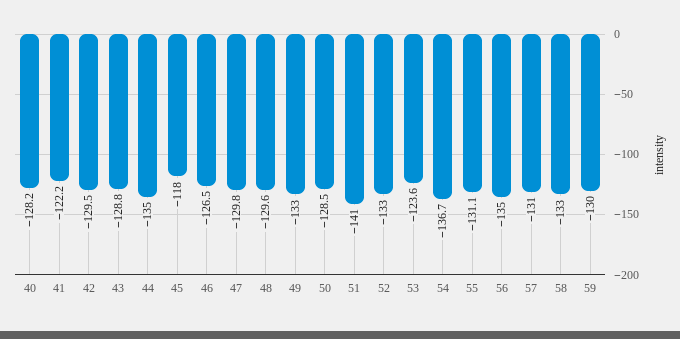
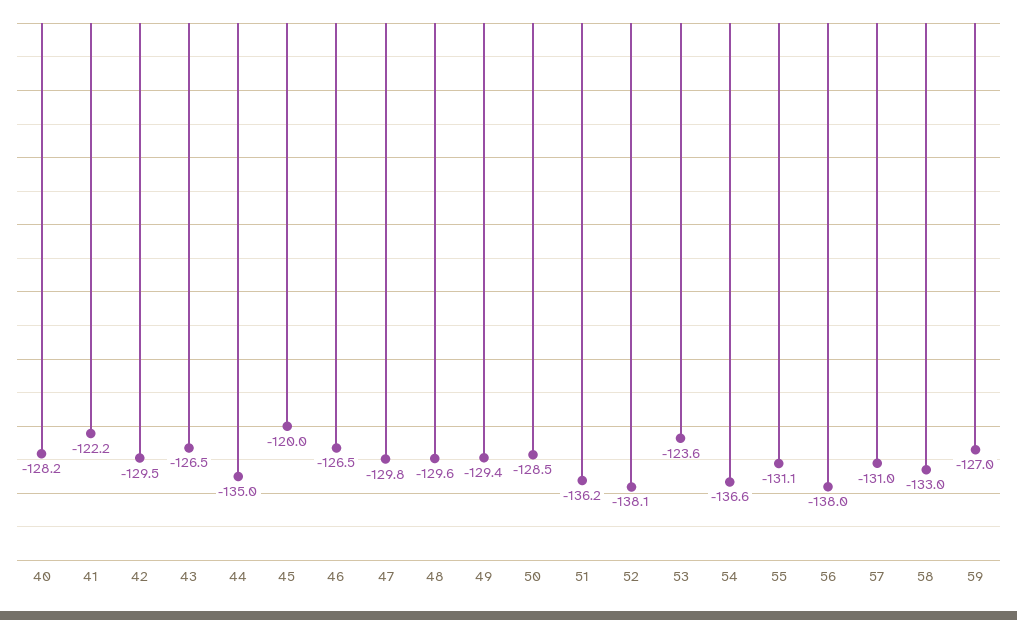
  {
    "40": -128.2,
    "41": -122.2,
    "42": -129.5,
-   "43": -128.8,
+   "43": -126.5,
    "44": -135,
-   "45": -118,
+   "45": -120,
    "46": -126.5,
    "47": -129.8,
    "48": -129.6,
-   "49": -133,
+   "49": -129.4,
    "50": -128.5,
-   "51": -141,
+   "51": -136.2,
-   "52": -133,
+   "52": -138.1,
    "53": -123.6,
-   "54": -136.7,
+   "54": -136.6,
    "55": -131.1,
-   "56": -135,
+   "56": -138,
    "57": -131,
    "58": -133,
-   "59": -130
+   "59": -127
  }

